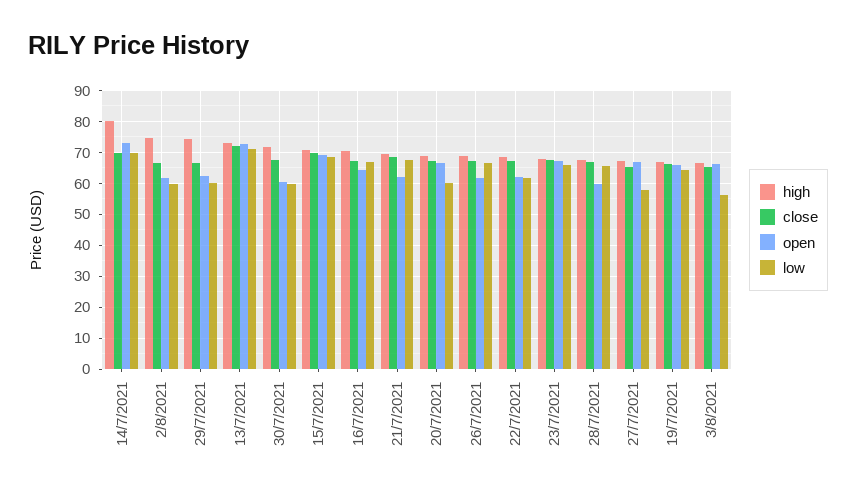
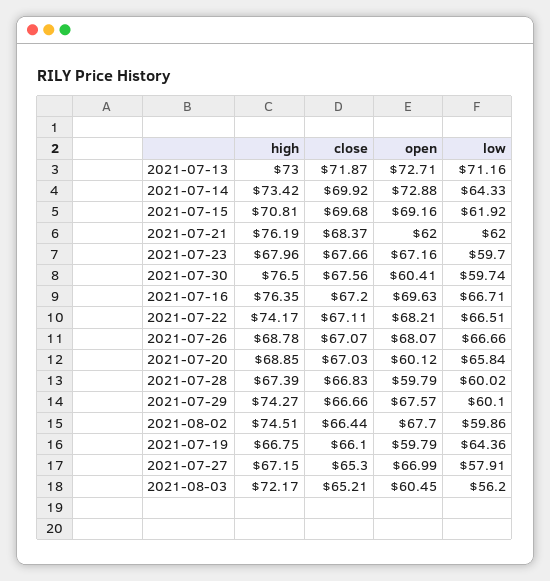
  {
    "high": {
-     "14/7/2021": 80,
+     "14/7/2021": 73.42,
      "2/8/2021": 74.51,
      "29/7/2021": 74.27,
      "13/7/2021": 73,
-     "30/7/2021": 72,
+     "30/7/2021": 76.5,
      "15/7/2021": 70.81,
-     "16/7/2021": 70,
+     "16/7/2021": 76.35,
-     "21/7/2021": 70,
+     "21/7/2021": 76.19,
      "20/7/2021": 68.85,
      "26/7/2021": 68.78,
-     "22/7/2021": 68,
+     "22/7/2021": 74.17,
      "23/7/2021": 67.96,
      "28/7/2021": 67.39,
      "27/7/2021": 67.15,
      "19/7/2021": 66.75,
-     "3/8/2021": 66
+     "3/8/2021": 72.17
    },
    "close": {
      "14/7/2021": 69.92,
      "2/8/2021": 66.44,
      "29/7/2021": 66.66,
      "13/7/2021": 71.87,
      "30/7/2021": 67.56,
      "15/7/2021": 69.68,
      "16/7/2021": 67.2,
      "21/7/2021": 68.37,
      "20/7/2021": 67.03,
      "26/7/2021": 67.07,
      "22/7/2021": 67.11,
      "23/7/2021": 67.66,
      "28/7/2021": 66.83,
      "27/7/2021": 65.3,
      "19/7/2021": 66.1,
      "3/8/2021": 65.21
    },
    "open": {
      "14/7/2021": 72.88,
-     "2/8/2021": 62,
+     "2/8/2021": 67.7,
-     "29/7/2021": 62,
+     "29/7/2021": 67.57,
      "13/7/2021": 72.71,
      "30/7/2021": 60.41,
      "15/7/2021": 69.16,
-     "16/7/2021": 64,
+     "16/7/2021": 69.63,
      "21/7/2021": 62,
-     "20/7/2021": 66,
+     "20/7/2021": 60.12,
-     "26/7/2021": 62,
+     "26/7/2021": 68.07,
-     "22/7/2021": 62,
+     "22/7/2021": 68.21,
      "23/7/2021": 67.16,
      "28/7/2021": 59.79,
      "27/7/2021": 66.99,
-     "19/7/2021": 66,
+     "19/7/2021": 59.79,
-     "3/8/2021": 66
+     "3/8/2021": 60.45
    },
    "low": {
-     "14/7/2021": 70,
+     "14/7/2021": 64.33,
      "2/8/2021": 59.86,
      "29/7/2021": 60.1,
      "13/7/2021": 71.16,
      "30/7/2021": 59.74,
-     "15/7/2021": 68,
+     "15/7/2021": 61.92,
      "16/7/2021": 66.71,
-     "21/7/2021": 68,
+     "21/7/2021": 62,
-     "20/7/2021": 60,
+     "20/7/2021": 65.84,
      "26/7/2021": 66.66,
-     "22/7/2021": 62,
+     "22/7/2021": 66.51,
-     "23/7/2021": 66,
+     "23/7/2021": 59.7,
-     "28/7/2021": 66,
+     "28/7/2021": 60.02,
      "27/7/2021": 57.91,
      "19/7/2021": 64.36,
      "3/8/2021": 56.2
    }
  }

